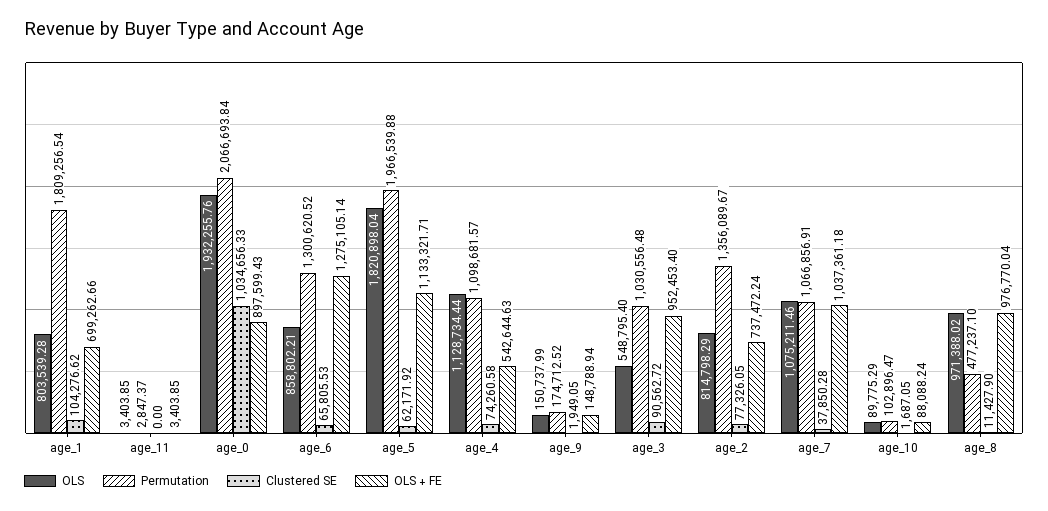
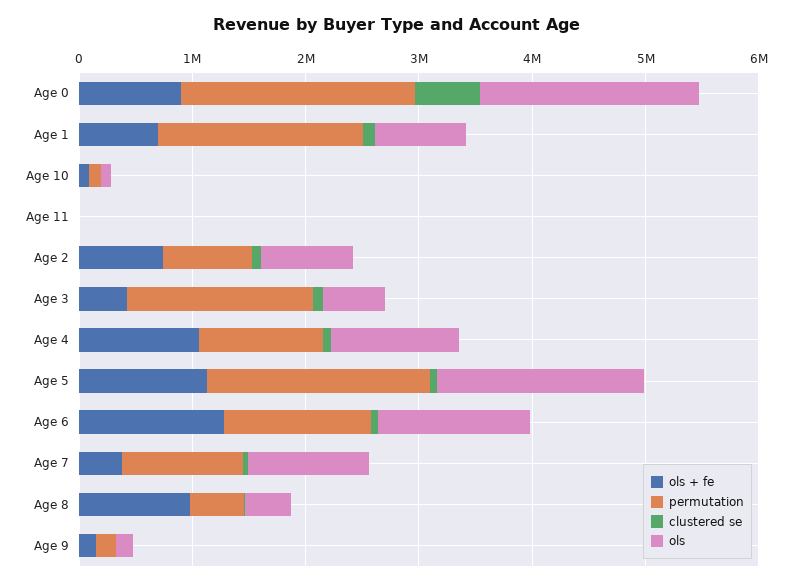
  {
    "OLS": {
      "age_1": 803539.28,
      "age_11": 3403.85,
      "age_0": 1932255.76,
-     "age_6": 858802.21,
+     "age_6": 1400000,
      "age_5": 1820898.04,
      "age_4": 1128734.44,
      "age_9": 150737.99,
      "age_3": 548795.4,
      "age_2": 814798.29,
      "age_7": 1075211.46,
      "age_10": 89775.29,
-     "age_8": 971388.02
+     "age_8": 400000
    },
    "Permutation": {
      "age_1": 1809256.54,
      "age_11": 2847.37,
      "age_0": 2066693.84,
      "age_6": 1300620.52,
      "age_5": 1966539.88,
      "age_4": 1098681.57,
      "age_9": 174712.52,
-     "age_3": 1030556.48,
+     "age_3": 1600000,
-     "age_2": 1356089.67,
+     "age_2": 800000,
      "age_7": 1066856.91,
      "age_10": 102896.47,
      "age_8": 477237.1
    },
    "Clustered SE": {
      "age_1": 104276.62,
      "age_11": 0,
-     "age_0": 1034656.33,
+     "age_0": 600000,
      "age_6": 65805.53,
      "age_5": 62171.92,
      "age_4": 74260.58,
      "age_9": 1949.05,
      "age_3": 90562.72,
      "age_2": 77326.05,
      "age_7": 37850.28,
      "age_10": 1687.05,
      "age_8": 11427.9
    },
    "OLS + FE": {
      "age_1": 699262.66,
      "age_11": 3403.85,
      "age_0": 897599.43,
      "age_6": 1275105.14,
      "age_5": 1133321.71,
-     "age_4": 542644.63,
+     "age_4": 1000000,
      "age_9": 148788.94,
-     "age_3": 952453.4,
+     "age_3": 400000,
      "age_2": 737472.24,
-     "age_7": 1037361.18,
+     "age_7": 400000,
      "age_10": 88088.24,
      "age_8": 976770.04
    }
  }

